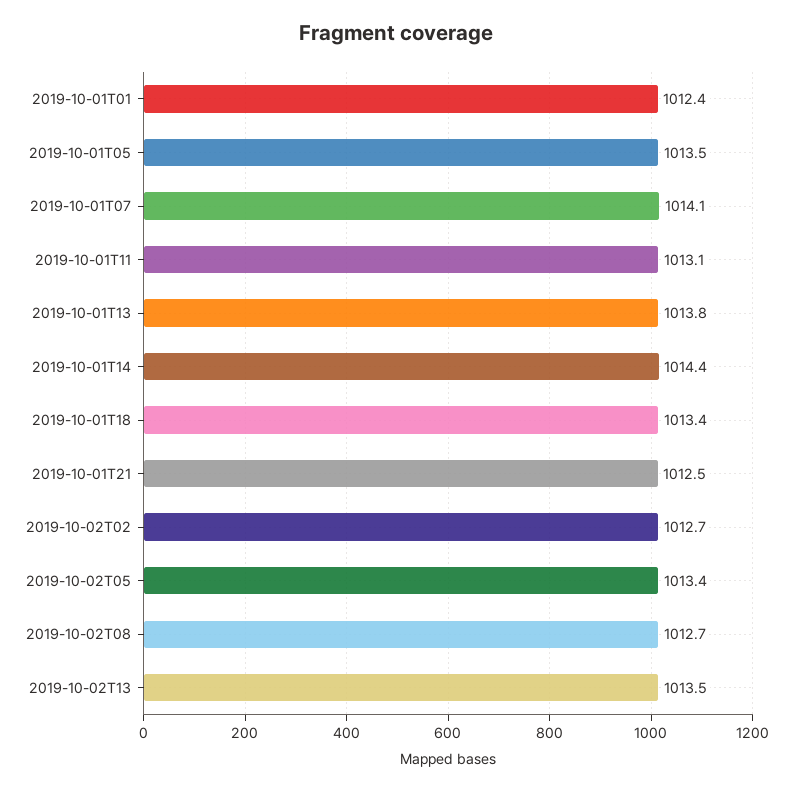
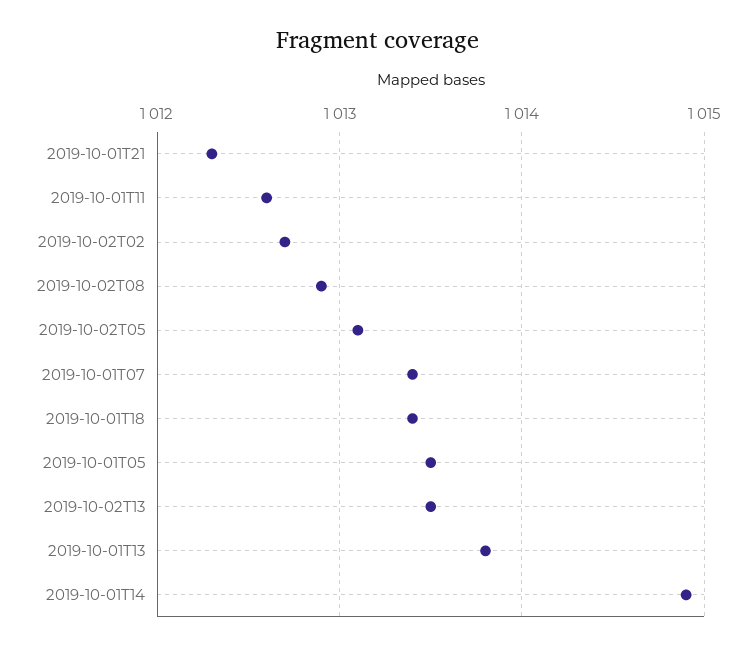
  {
-   "2019-10-01T01": 1012.4,
    "2019-10-01T05": 1013.5,
-   "2019-10-01T07": 1014.1,
+   "2019-10-01T07": 1013.4,
-   "2019-10-01T11": 1013.1,
+   "2019-10-01T11": 1012.6,
    "2019-10-01T13": 1013.8,
-   "2019-10-01T14": 1014.4,
+   "2019-10-01T14": 1014.9,
    "2019-10-01T18": 1013.4,
-   "2019-10-01T21": 1012.5,
+   "2019-10-01T21": 1012.3,
    "2019-10-02T02": 1012.7,
-   "2019-10-02T05": 1013.4,
+   "2019-10-02T05": 1013.1,
-   "2019-10-02T08": 1012.7,
+   "2019-10-02T08": 1012.9,
    "2019-10-02T13": 1013.5
  }

